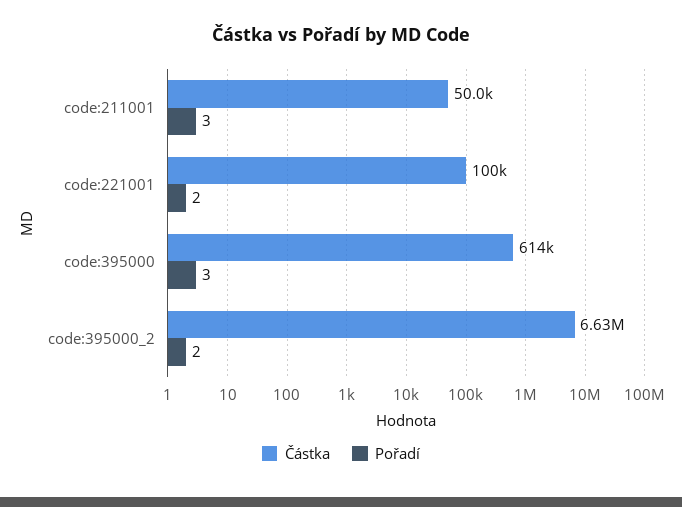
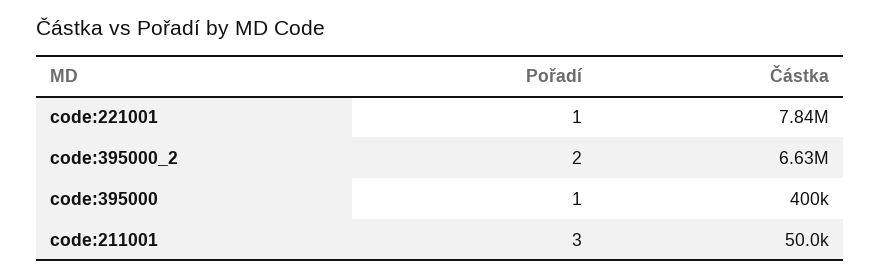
  {
    "Částka": {
      "code:211001": 50000,
-     "code:221001": 100000,
+     "code:221001": 7840000,
-     "code:395000": 614000,
+     "code:395000": 400000,
      "code:395000_2": 6630000
    },
    "Pořadí": {
      "code:211001": 3,
-     "code:221001": 2,
+     "code:221001": 1,
-     "code:395000": 3,
+     "code:395000": 1,
      "code:395000_2": 2
    }
  }

